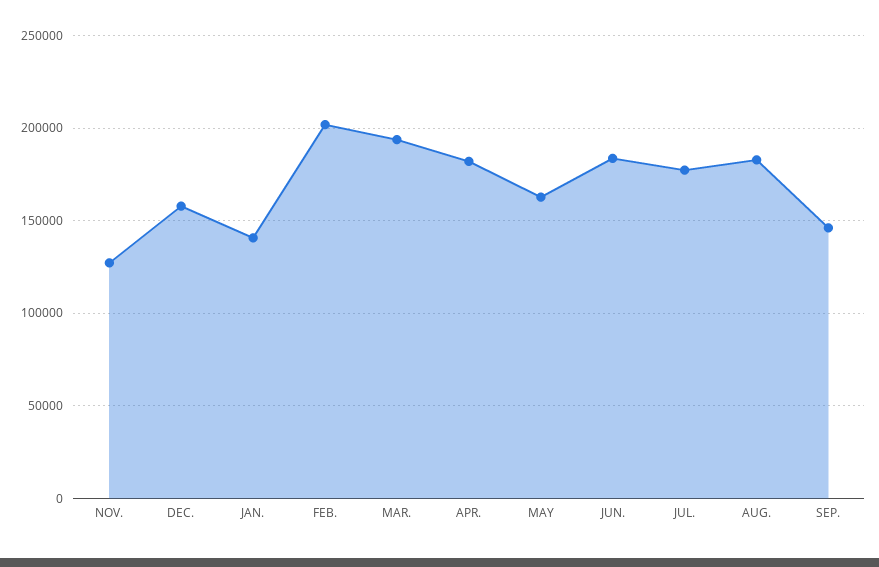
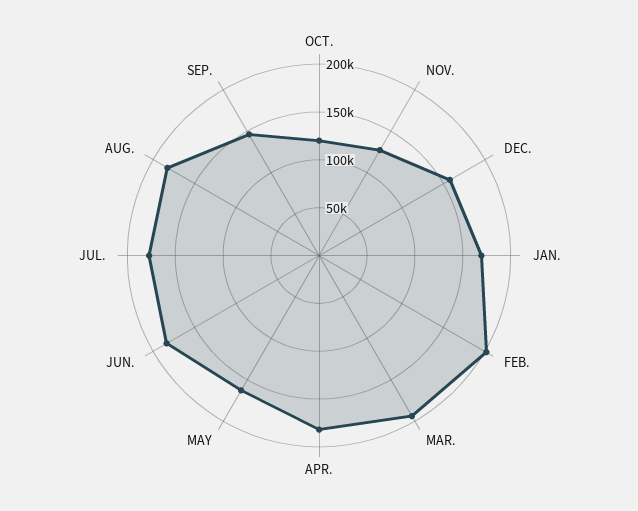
  {
    "NOV.": 125000,
    "DEC.": 160000,
-   "JAN.": 140000,
+   "JAN.": 170000,
    "FEB.": 200000,
    "MAR.": 195000,
    "APR.": 180000,
    "MAY": 165000,
    "JUN.": 185000,
    "JUL.": 175000,
    "AUG.": 185000,
-   "SEP.": 145000
+   "SEP.": 145000,
+   "OCT.": 120000
  }

